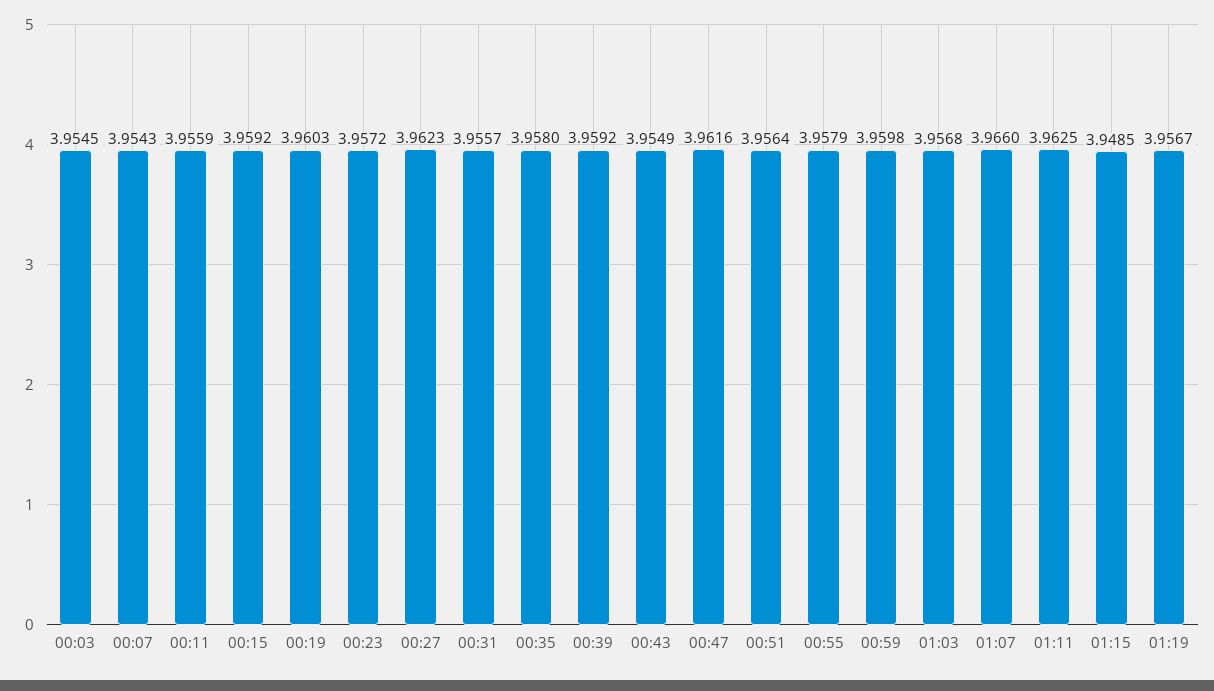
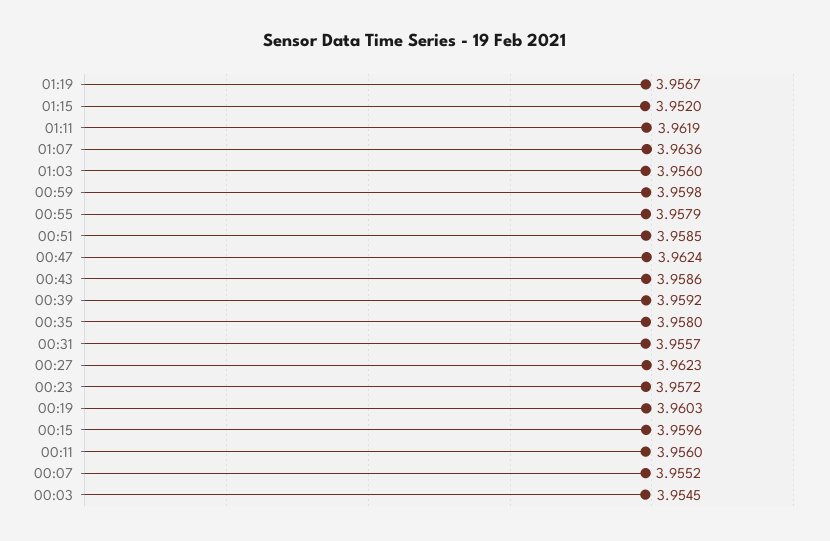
  {
    "00:03": 3.9545,
-   "00:07": 3.9543,
+   "00:07": 3.9552,
-   "00:11": 3.9559,
+   "00:11": 3.956,
-   "00:15": 3.9592,
+   "00:15": 3.9596,
    "00:19": 3.9603,
    "00:23": 3.9572,
    "00:27": 3.9623,
    "00:31": 3.9557,
    "00:35": 3.958,
    "00:39": 3.9592,
-   "00:43": 3.9549,
+   "00:43": 3.9586,
-   "00:47": 3.9616,
+   "00:47": 3.9624,
-   "00:51": 3.9564,
+   "00:51": 3.9585,
    "00:55": 3.9579,
    "00:59": 3.9598,
-   "01:03": 3.9568,
+   "01:03": 3.956,
-   "01:07": 3.966,
+   "01:07": 3.9636,
-   "01:11": 3.9625,
+   "01:11": 3.9619,
-   "01:15": 3.9485,
+   "01:15": 3.952,
    "01:19": 3.9567
  }

